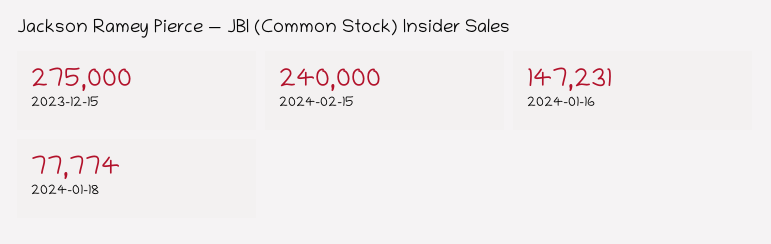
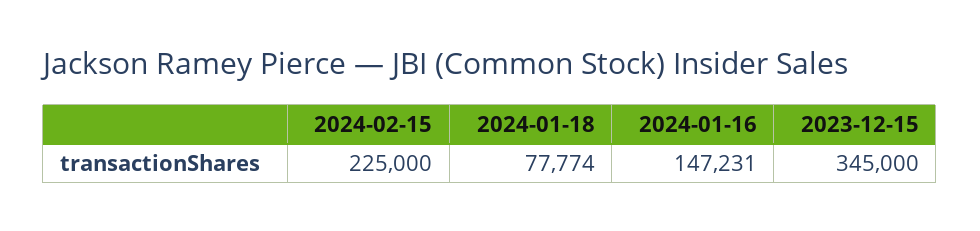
  {
-   "2023-12-15": 275000,
+   "2023-12-15": 345000,
-   "2024-02-15": 240000,
+   "2024-02-15": 225000,
    "2024-01-16": 147231,
    "2024-01-18": 77774
  }

